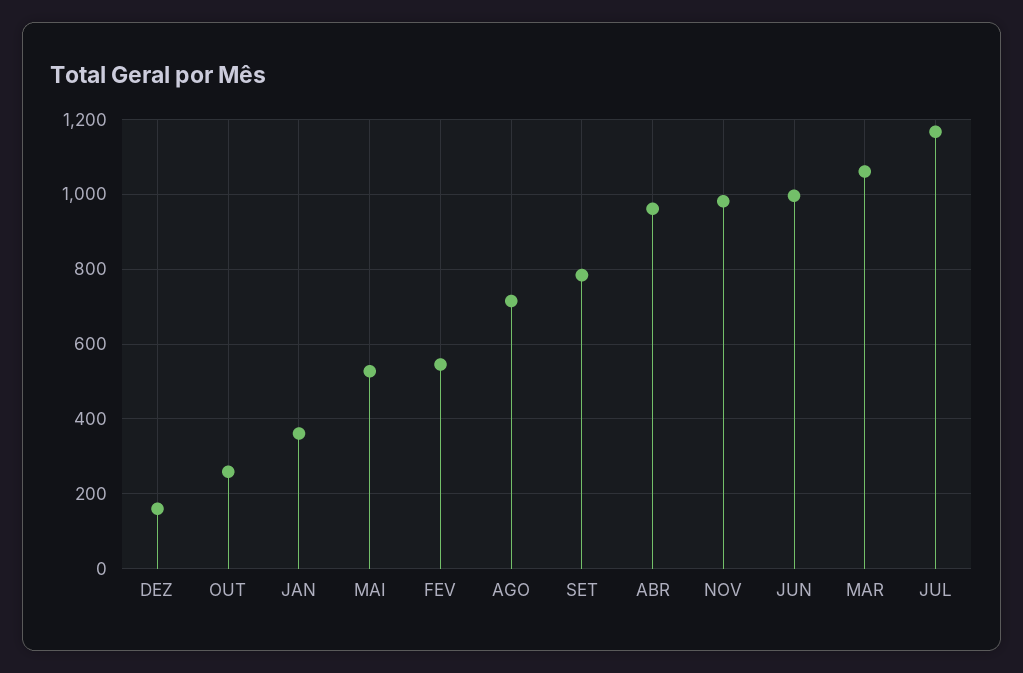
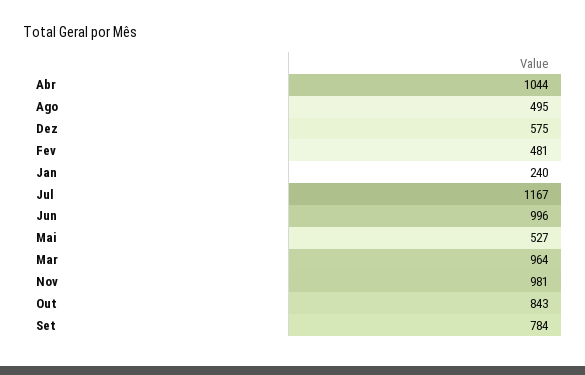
  {
-   "DEZ": 160,
+   "DEZ": 575,
-   "OUT": 260,
+   "OUT": 843,
-   "JAN": 360,
+   "JAN": 240,
    "MAI": 527,
-   "FEV": 540,
+   "FEV": 481,
-   "AGO": 720,
+   "AGO": 495,
    "SET": 784,
-   "ABR": 960,
+   "ABR": 1044,
    "NOV": 981,
    "JUN": 996,
-   "MAR": 1060,
+   "MAR": 964,
    "JUL": 1167
  }

